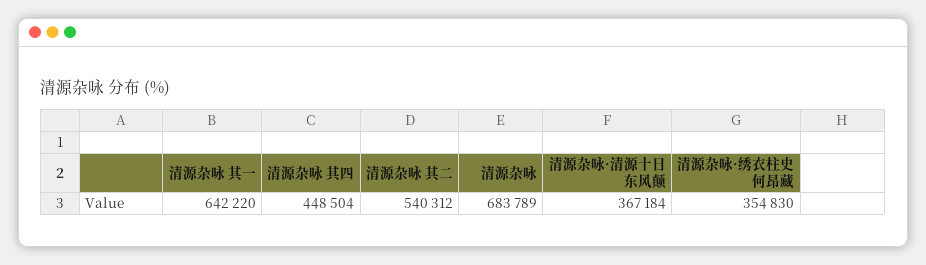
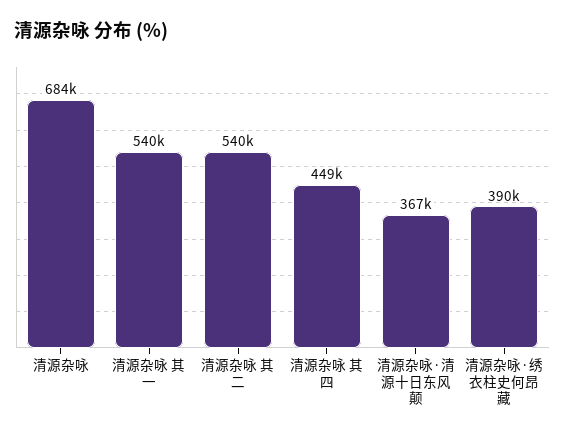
  {
-   "清源杂咏 其一": 642220,
+   "清源杂咏 其一": 540000,
    "清源杂咏 其四": 448504,
    "清源杂咏 其二": 540312,
    "清源杂咏": 683789,
    "清源杂咏·清源十日东风颠": 367184,
-   "清源杂咏·绣衣柱史何昂藏": 354830
+   "清源杂咏·绣衣柱史何昂藏": 390000
  }

